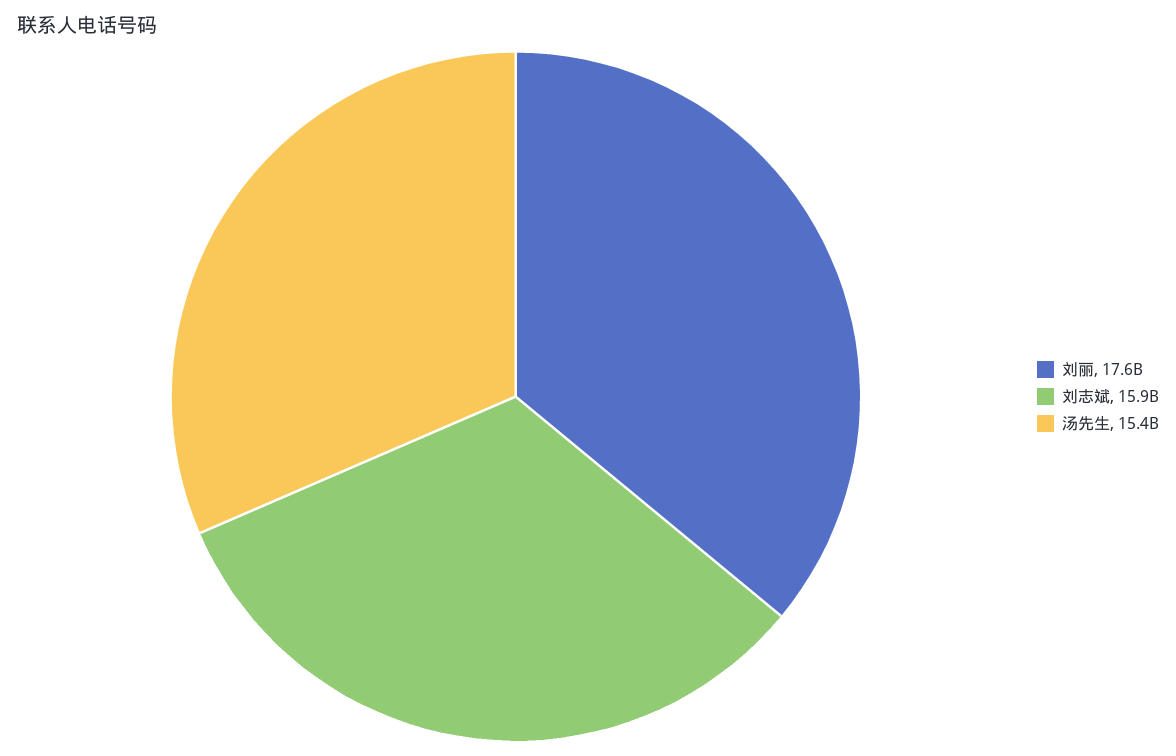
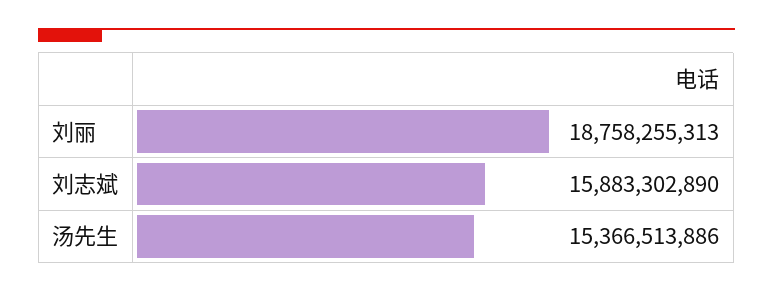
  {
-   "刘丽": 17600000000,
+   "刘丽": 18758255313,
    "刘志斌": 15883302890,
    "汤先生": 15366513886
  }

